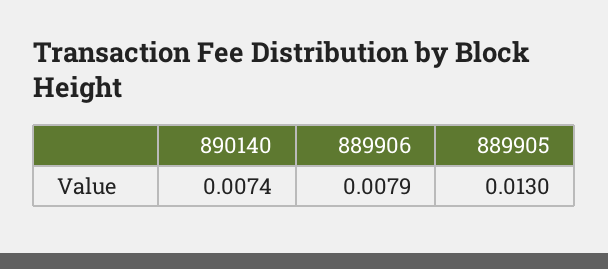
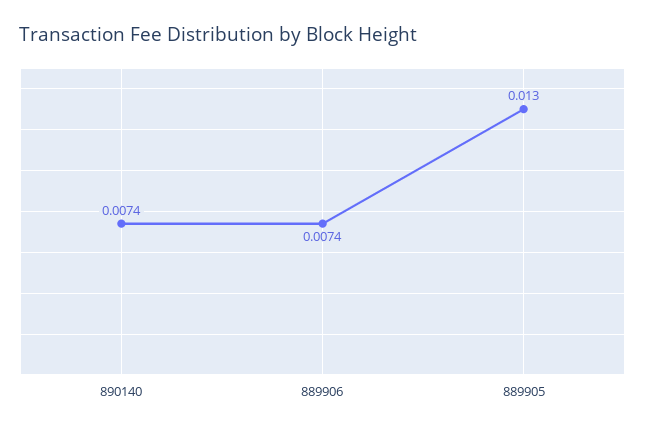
  {
    "890140": 0.0074,
-   "889906": 0.0079,
+   "889906": 0.0074,
    "889905": 0.013
  }

